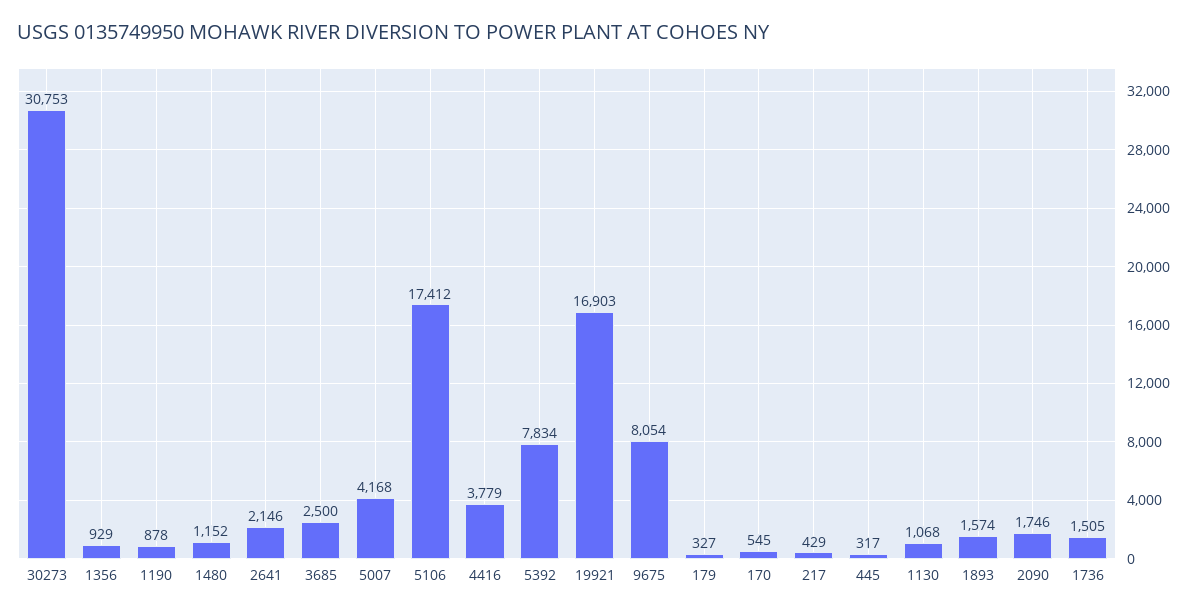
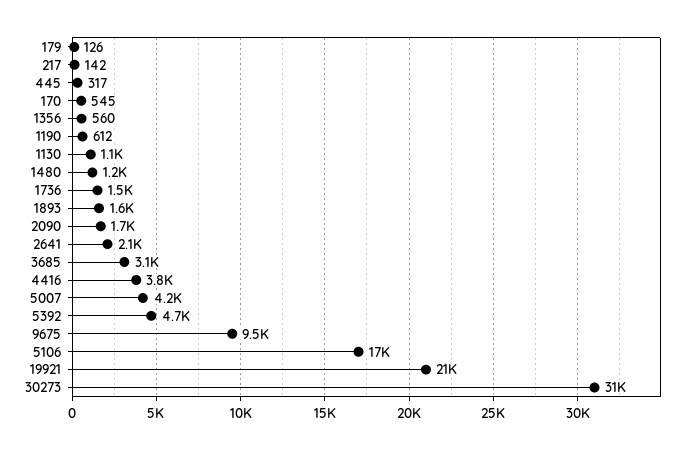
  {
    "30273": 30753,
-   "1356": 929,
+   "1356": 560,
-   "1190": 878,
+   "1190": 612,
    "1480": 1152,
    "2641": 2146,
-   "3685": 2500,
+   "3685": 3100,
    "5007": 4168,
    "5106": 17412,
    "4416": 3779,
-   "5392": 7834,
+   "5392": 4700,
-   "19921": 16903,
+   "19921": 21000,
-   "9675": 8054,
+   "9675": 9500,
-   "179": 327,
+   "179": 126,
    "170": 545,
-   "217": 429,
+   "217": 142,
    "445": 317,
    "1130": 1068,
    "1893": 1574,
    "2090": 1746,
    "1736": 1505
  }

